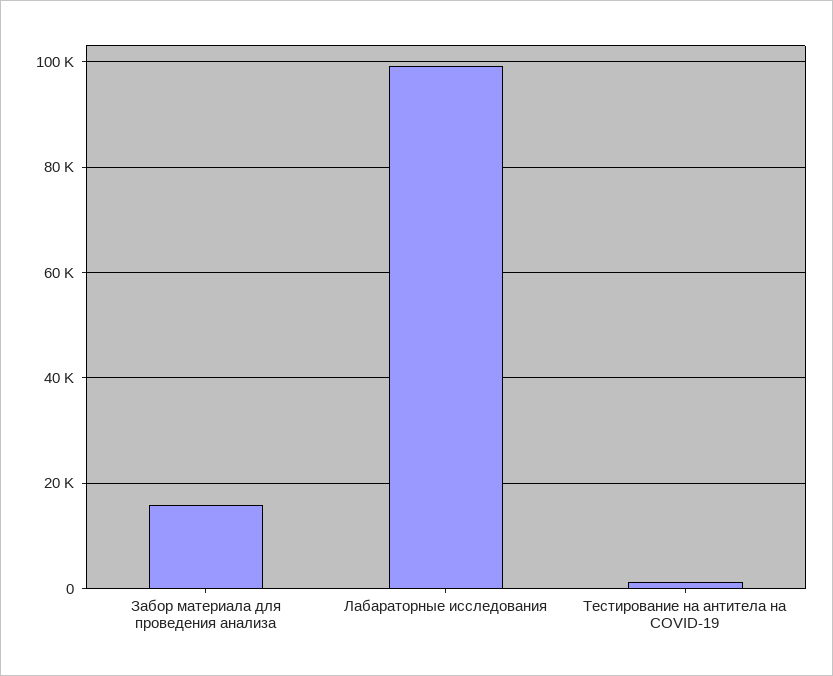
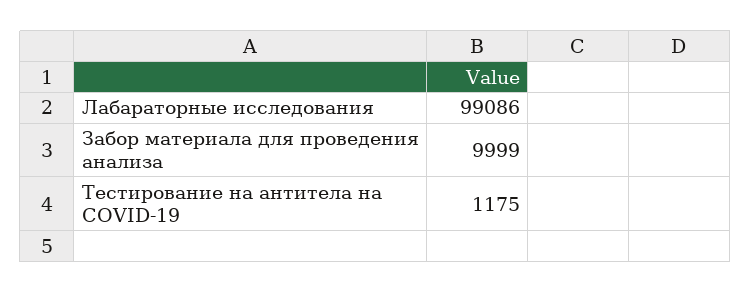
  {
-   "Забор материала для проведения анализа": 16000,
+   "Забор материала для проведения анализа": 9999,
    "Лабараторные исследования": 99086,
    "Тестирование на антитела на COVID-19": 1175
  }

